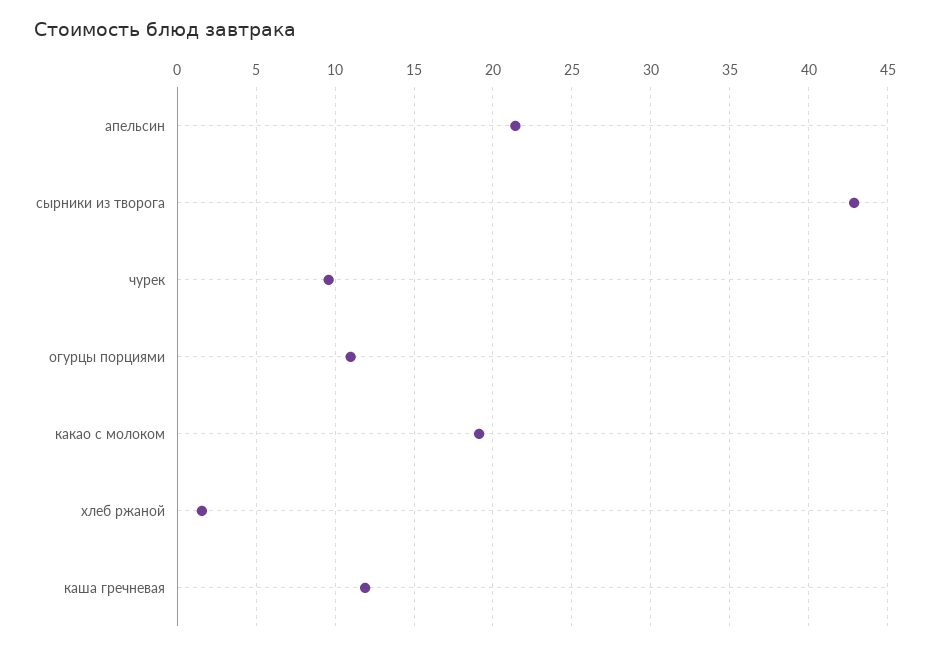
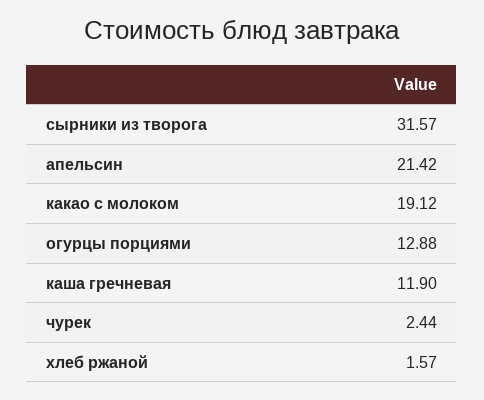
  {
    "апельсин": 21.42,
-   "сырники из творога": 43,
+   "сырники из творога": 31.57,
-   "чурек": 9.5,
+   "чурек": 2.44,
-   "огурцы порциями": 11,
+   "огурцы порциями": 12.88,
    "какао с молоком": 19.12,
    "хлеб ржаной": 1.57,
    "каша гречневая": 11.9
  }

